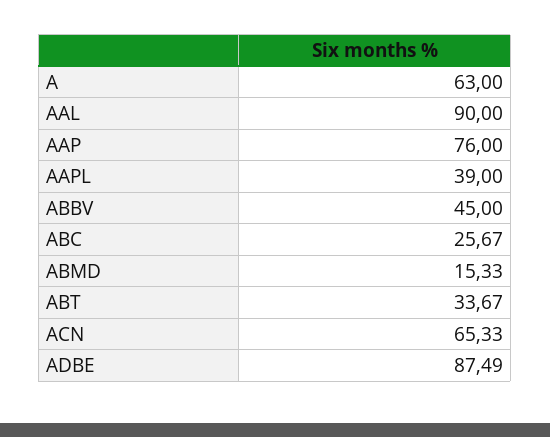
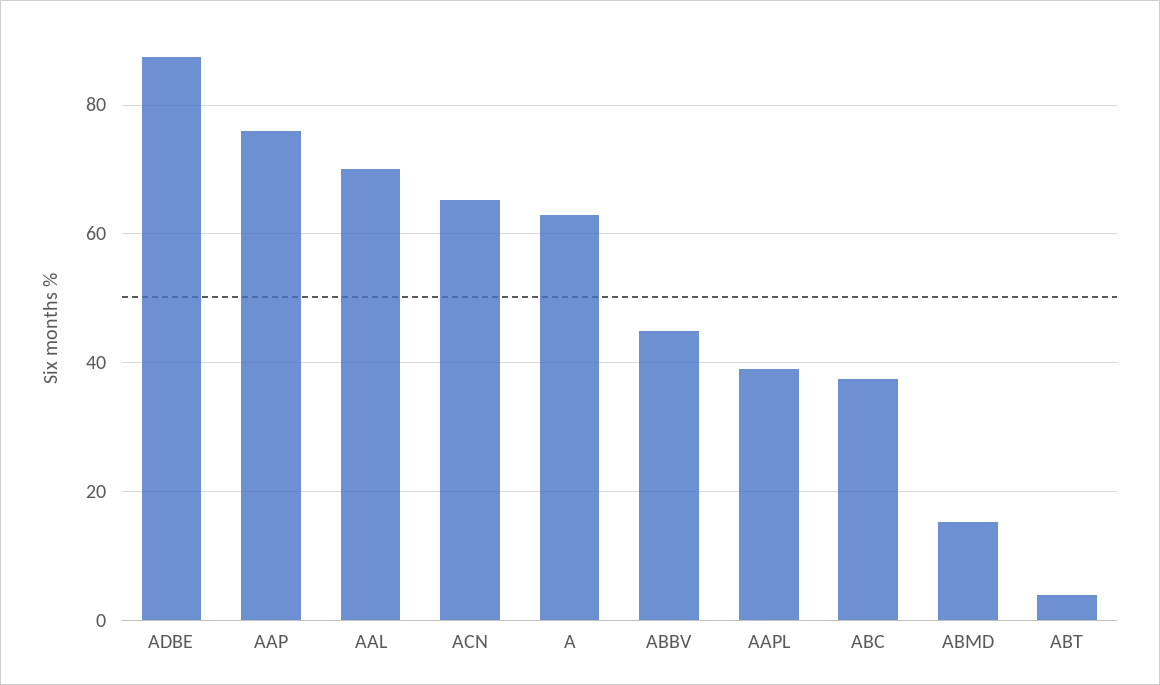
  {
    "A": 63,
-   "AAL": 90,
+   "AAL": 70,
    "AAP": 76,
    "AAPL": 39,
    "ABBV": 45,
-   "ABC": 25.67,
+   "ABC": 38,
    "ABMD": 15.33,
-   "ABT": 33.67,
+   "ABT": 4,
    "ACN": 65.33,
    "ADBE": 87.49
  }

